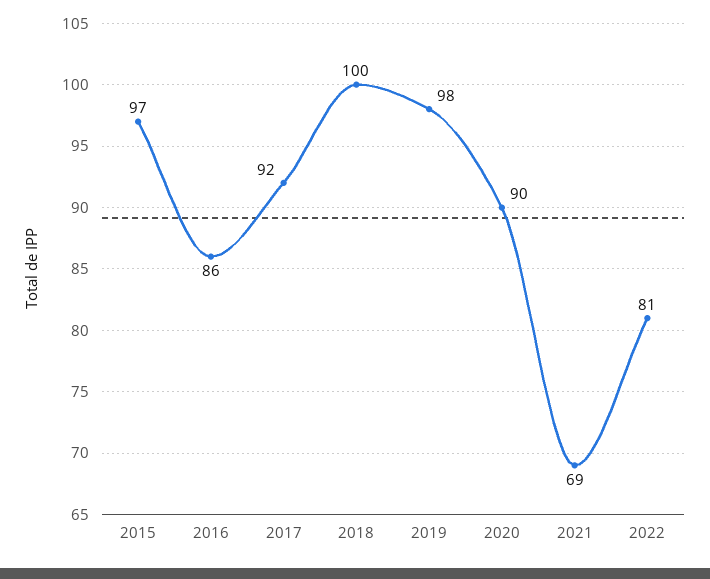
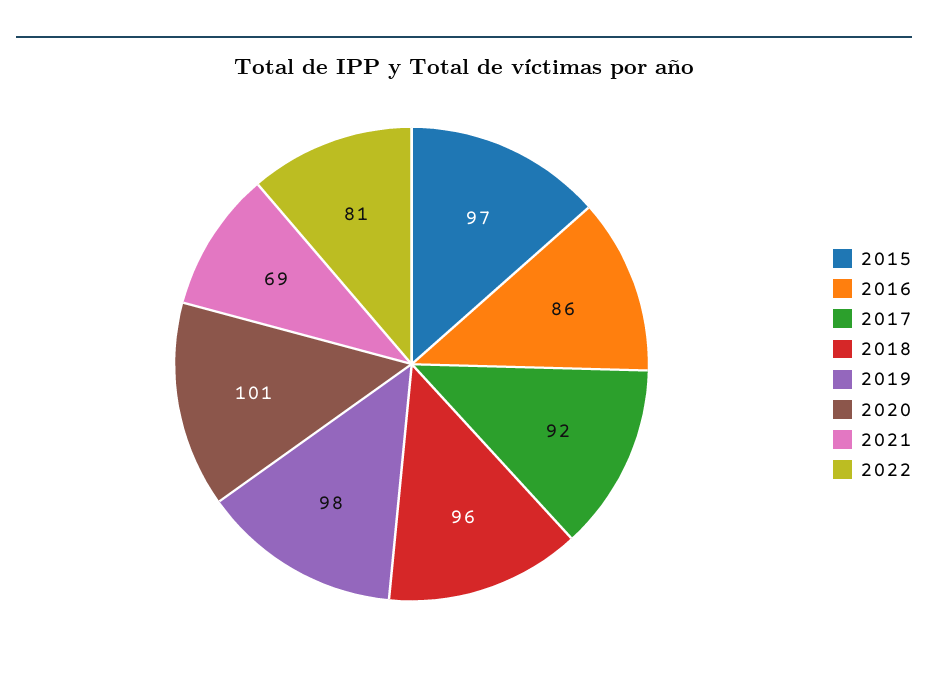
  {
    "2015": 97,
    "2016": 86,
    "2017": 92,
-   "2018": 100,
+   "2018": 96,
    "2019": 98,
-   "2020": 90,
+   "2020": 101,
    "2021": 69,
    "2022": 81
  }

